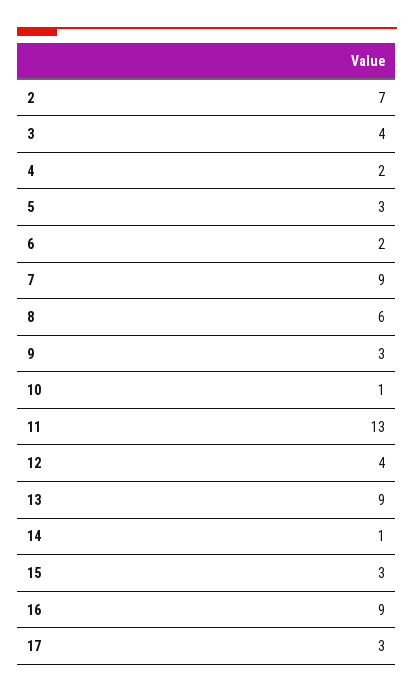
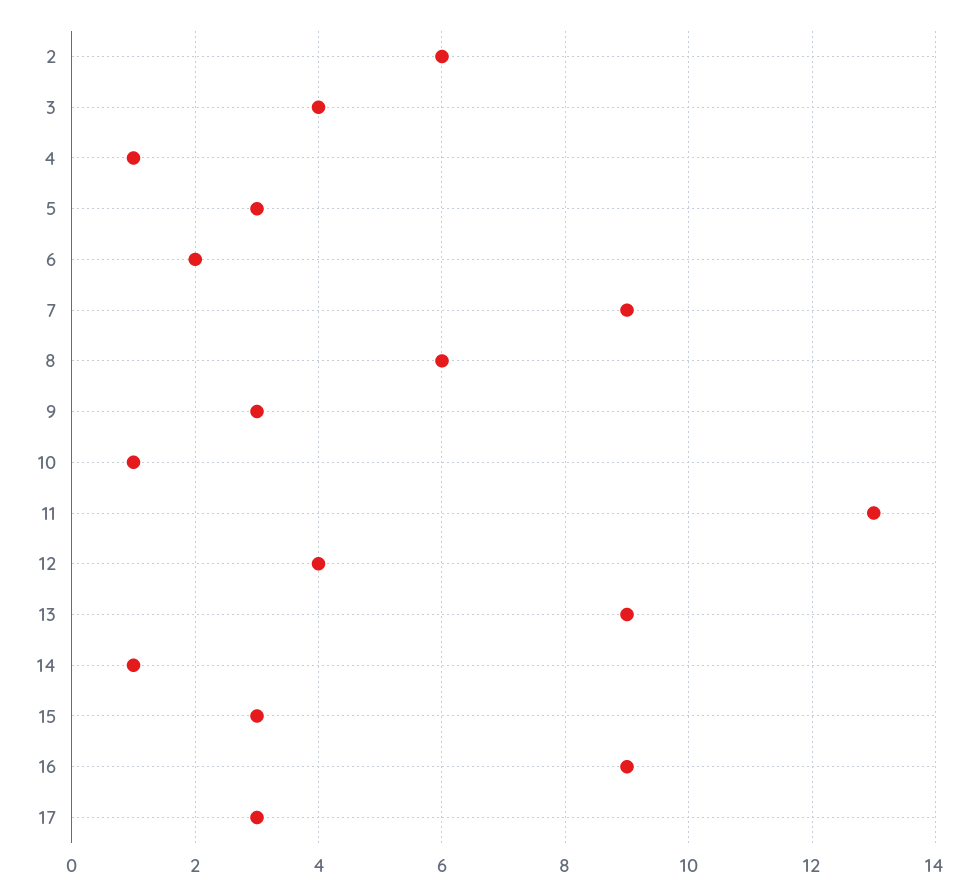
  {
-   "2": 7,
+   "2": 6,
    "3": 4,
-   "4": 2,
+   "4": 1,
    "5": 3,
    "6": 2,
    "7": 9,
    "8": 6,
    "9": 3,
    "10": 1,
    "11": 13,
    "12": 4,
    "13": 9,
    "14": 1,
    "15": 3,
    "16": 9,
    "17": 3
  }

